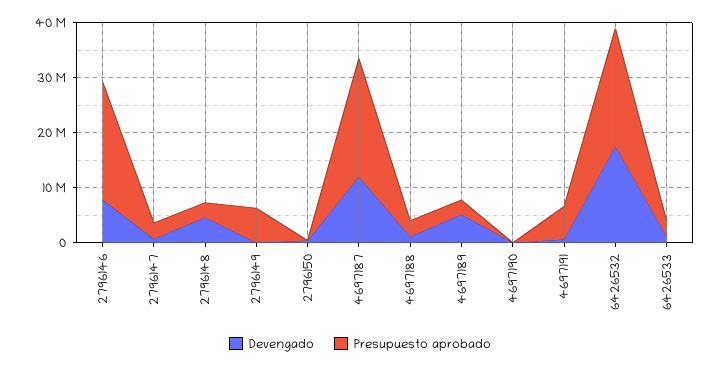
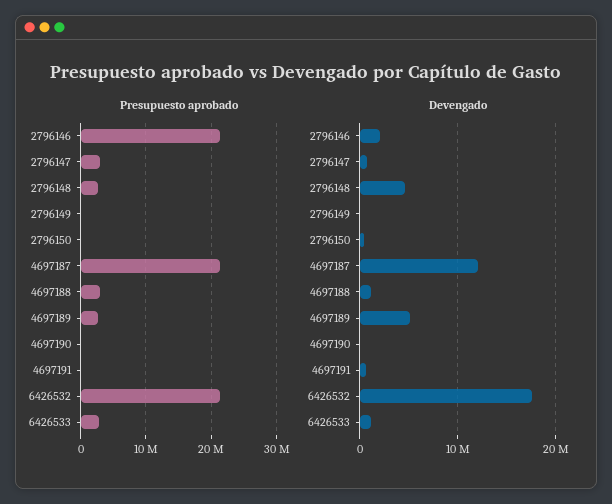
  {
    "Devengado": {
-     "2796146": 8000000,
+     "2796146": 2000000,
      "2796147": 1000000,
      "2796148": 5000000,
      "2796149": 0,
      "2796150": 0,
      "4697187": 12000000,
      "4697188": 1000000,
      "4697189": 5000000,
      "4697190": 0,
      "4697191": 1000000,
      "6426532": 18000000,
      "6426533": 1000000
    },
    "Presupuesto aprobado": {
      "2796146": 21000000,
      "2796147": 3000000,
      "2796148": 3000000,
-     "2796149": 6000000,
+     "2796149": 0,
      "2796150": 0,
      "4697187": 21000000,
      "4697188": 3000000,
      "4697189": 3000000,
      "4697190": 0,
-     "4697191": 6000000,
+     "4697191": 0,
      "6426532": 21000000,
      "6426533": 3000000
    }
  }

